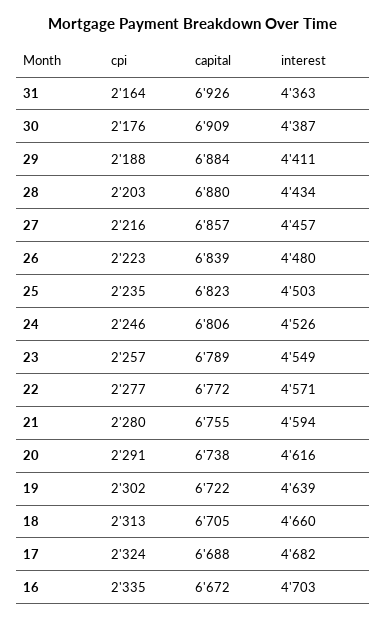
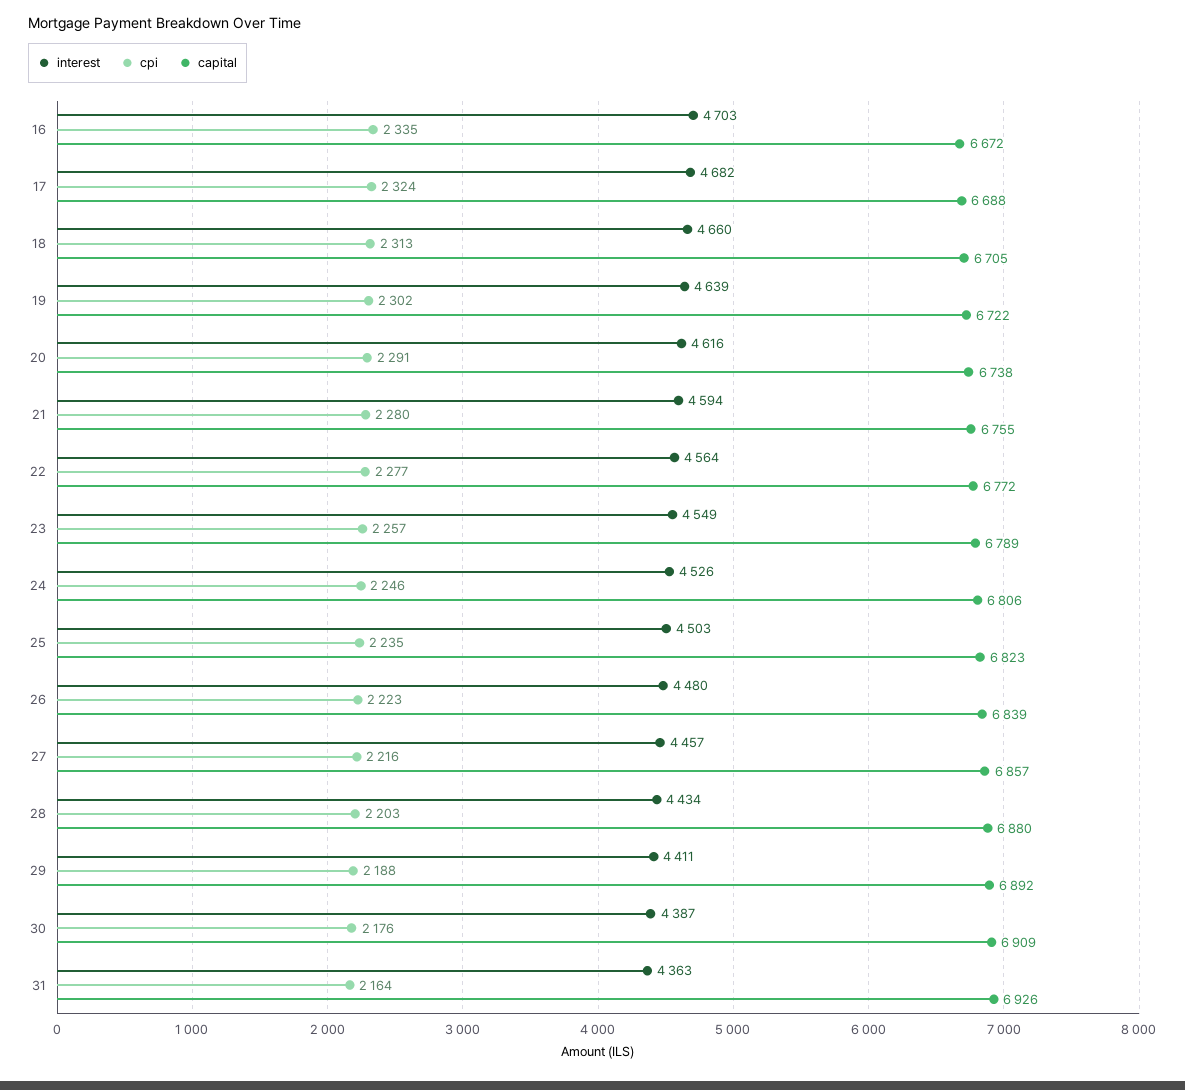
  {
    "cpi": {
      "31": 2164,
      "30": 2176,
      "29": 2188,
      "28": 2203,
      "27": 2216,
      "26": 2223,
      "25": 2235,
      "24": 2246,
      "23": 2257,
      "22": 2277,
      "21": 2280,
      "20": 2291,
      "19": 2302,
      "18": 2313,
      "17": 2324,
      "16": 2335
    },
    "capital": {
      "31": 6926,
      "30": 6909,
-     "29": 6884,
+     "29": 6892,
      "28": 6880,
      "27": 6857,
      "26": 6839,
      "25": 6823,
      "24": 6806,
      "23": 6789,
      "22": 6772,
      "21": 6755,
      "20": 6738,
      "19": 6722,
      "18": 6705,
      "17": 6688,
      "16": 6672
    },
    "interest": {
      "31": 4363,
      "30": 4387,
      "29": 4411,
      "28": 4434,
      "27": 4457,
      "26": 4480,
      "25": 4503,
      "24": 4526,
      "23": 4549,
-     "22": 4571,
+     "22": 4564,
      "21": 4594,
      "20": 4616,
      "19": 4639,
      "18": 4660,
      "17": 4682,
      "16": 4703
    }
  }

